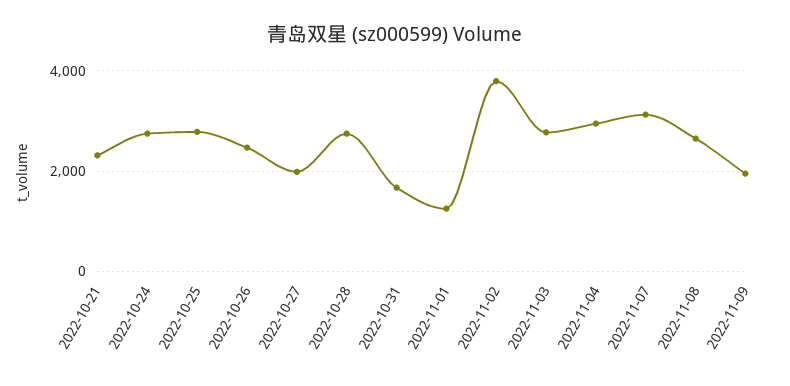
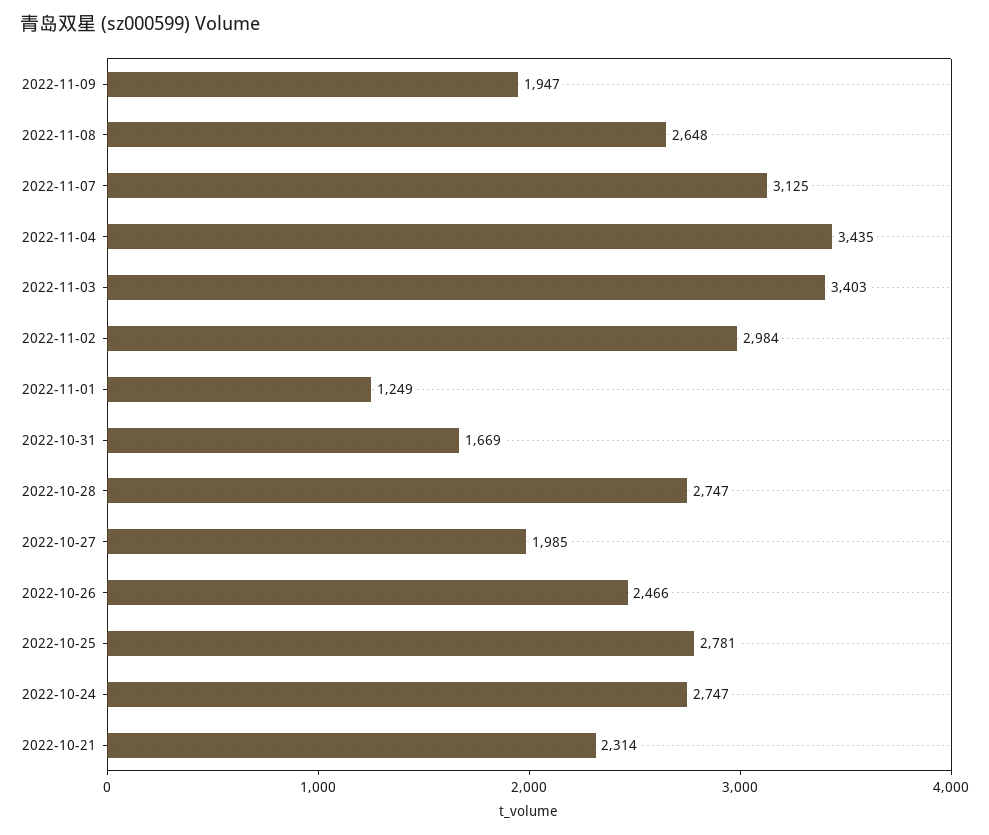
  {
    "2022-10-21": 2314,
    "2022-10-24": 2747,
    "2022-10-25": 2781,
    "2022-10-26": 2466,
    "2022-10-27": 1985,
    "2022-10-28": 2747,
    "2022-10-31": 1669,
    "2022-11-01": 1249,
-   "2022-11-02": 3800,
+   "2022-11-02": 2984,
-   "2022-11-03": 2800,
+   "2022-11-03": 3403,
-   "2022-11-04": 3000,
+   "2022-11-04": 3435,
    "2022-11-07": 3125,
    "2022-11-08": 2648,
    "2022-11-09": 1947
  }

